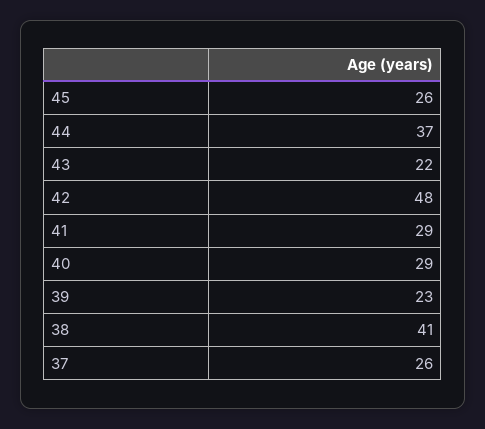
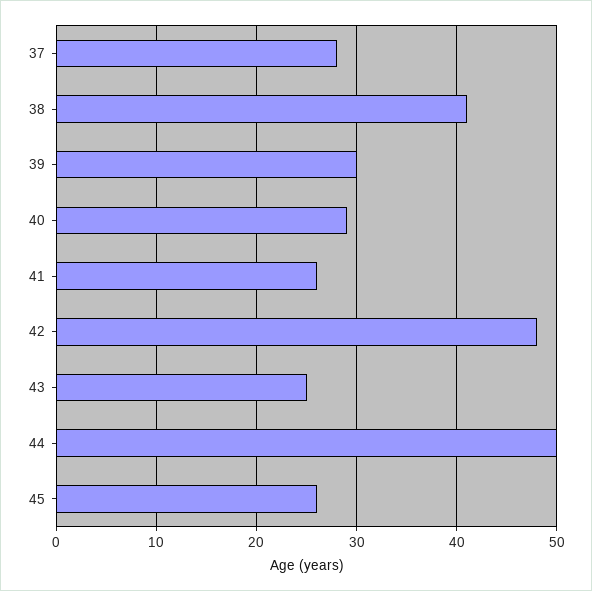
  {
    "45": 26,
-   "44": 37,
+   "44": 50,
-   "43": 22,
+   "43": 25,
    "42": 48,
-   "41": 29,
+   "41": 26,
    "40": 29,
-   "39": 23,
+   "39": 30,
    "38": 41,
-   "37": 26
+   "37": 28
  }

